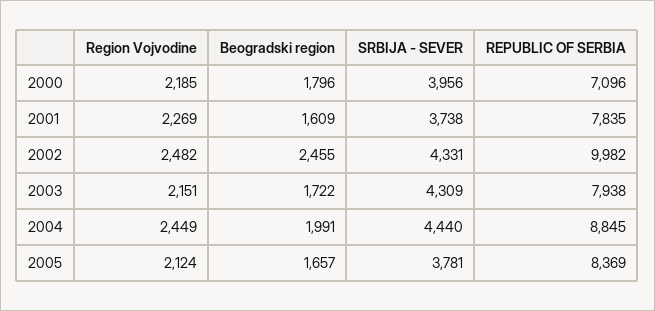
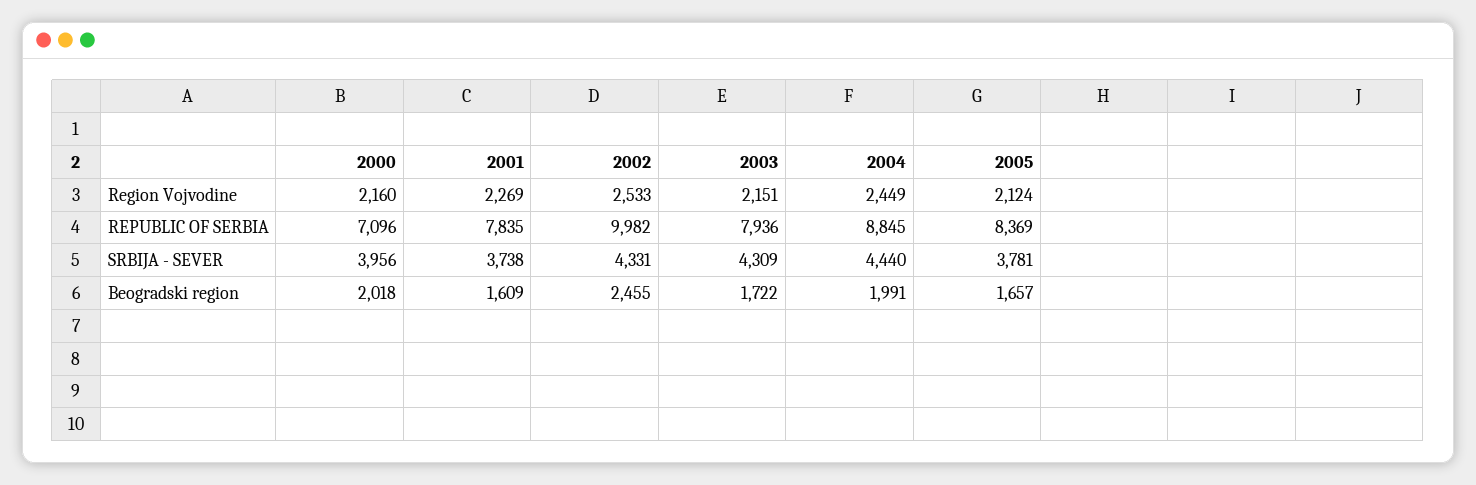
  {
    "Region Vojvodine": {
-     "2000": 2185,
+     "2000": 2160,
      "2001": 2269,
-     "2002": 2482,
+     "2002": 2533,
      "2003": 2151,
      "2004": 2449,
      "2005": 2124
    },
    "Beogradski region": {
-     "2000": 1796,
+     "2000": 2018,
      "2001": 1609,
      "2002": 2455,
      "2003": 1722,
      "2004": 1991,
      "2005": 1657
    },
    "SRBIJA - SEVER": {
      "2000": 3956,
      "2001": 3738,
      "2002": 4331,
      "2003": 4309,
      "2004": 4440,
      "2005": 3781
    },
    "REPUBLIC OF SERBIA": {
      "2000": 7096,
      "2001": 7835,
      "2002": 9982,
-     "2003": 7938,
+     "2003": 7936,
      "2004": 8845,
      "2005": 8369
    }
  }

